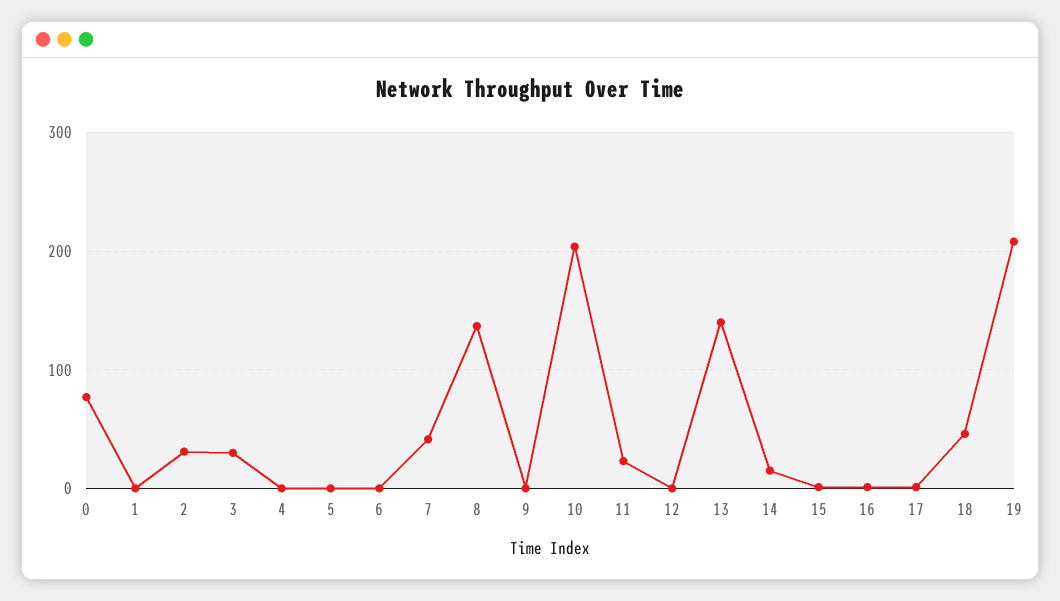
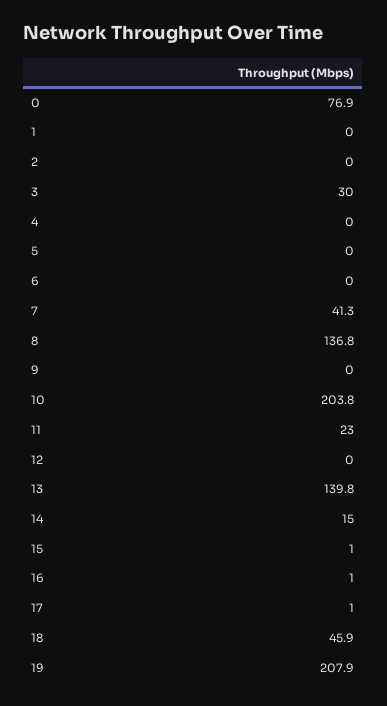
  {
    "0": 76.9,
    "1": 0,
-   "2": 30,
+   "2": 0,
    "3": 30,
    "4": 0,
    "5": 0,
    "6": 0,
    "7": 41.3,
    "8": 136.8,
    "9": 0,
    "10": 203.8,
    "11": 23,
    "12": 0,
    "13": 139.8,
    "14": 15,
    "15": 1,
    "16": 1,
    "17": 1,
    "18": 45.9,
    "19": 207.9
  }

